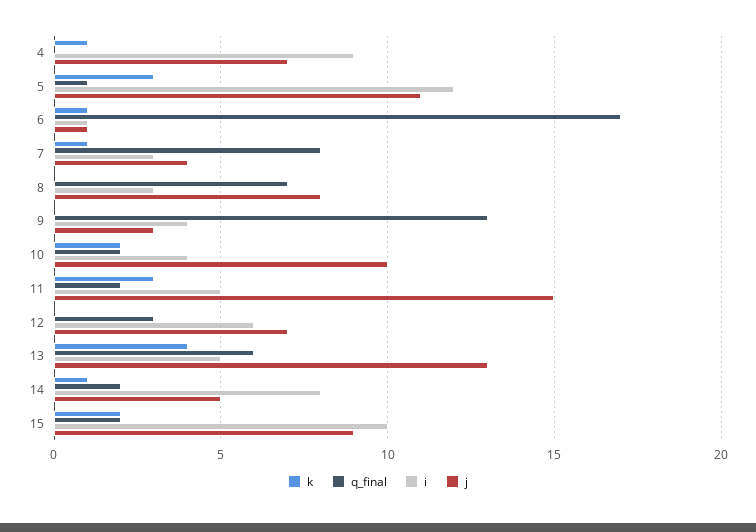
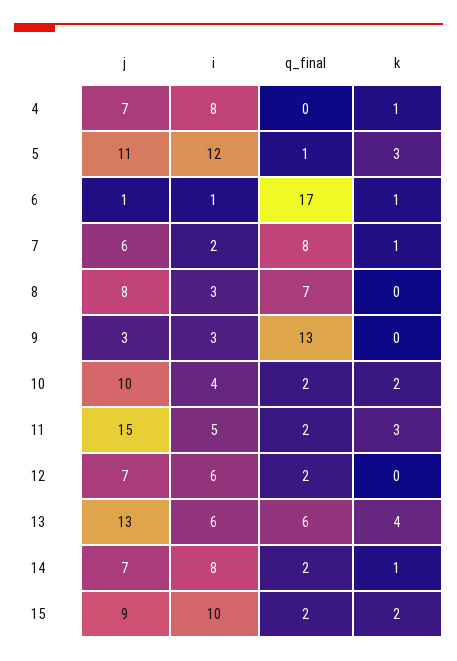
  {
    "k": {
      "4": 1,
      "5": 3,
      "6": 1,
      "7": 1,
      "8": 0,
      "9": 0,
      "10": 2,
      "11": 3,
      "12": 0,
      "13": 4,
      "14": 1,
      "15": 2
    },
    "q_final": {
      "4": 0,
      "5": 1,
      "6": 17,
      "7": 8,
      "8": 7,
      "9": 13,
      "10": 2,
      "11": 2,
-     "12": 3,
+     "12": 2,
      "13": 6,
      "14": 2,
      "15": 2
    },
    "i": {
-     "4": 9,
+     "4": 8,
      "5": 12,
      "6": 1,
-     "7": 3,
+     "7": 2,
      "8": 3,
-     "9": 4,
+     "9": 3,
      "10": 4,
      "11": 5,
      "12": 6,
-     "13": 5,
+     "13": 6,
      "14": 8,
      "15": 10
    },
    "j": {
      "4": 7,
      "5": 11,
      "6": 1,
-     "7": 4,
+     "7": 6,
      "8": 8,
      "9": 3,
      "10": 10,
      "11": 15,
      "12": 7,
      "13": 13,
-     "14": 5,
+     "14": 7,
      "15": 9
    }
  }

